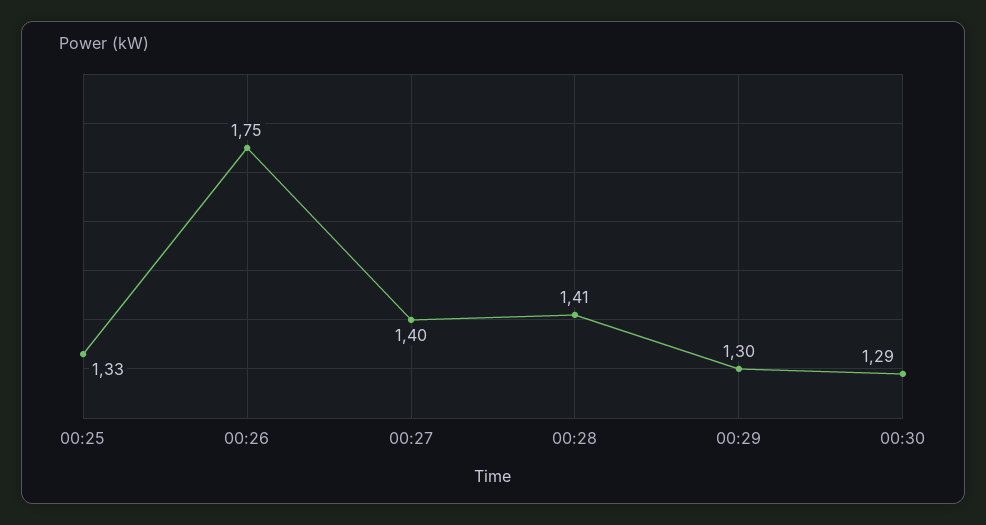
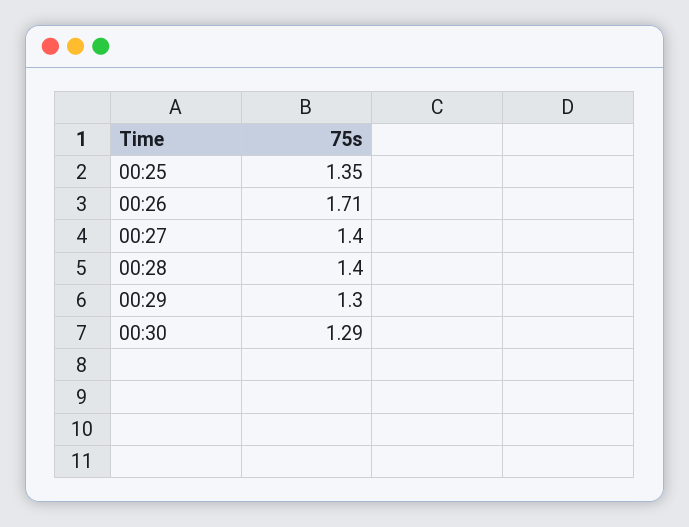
  {
-   "00:25": 1.33,
+   "00:25": 1.35,
-   "00:26": 1.75,
+   "00:26": 1.71,
    "00:27": 1.4,
-   "00:28": 1.41,
+   "00:28": 1.4,
    "00:29": 1.3,
    "00:30": 1.29
  }

